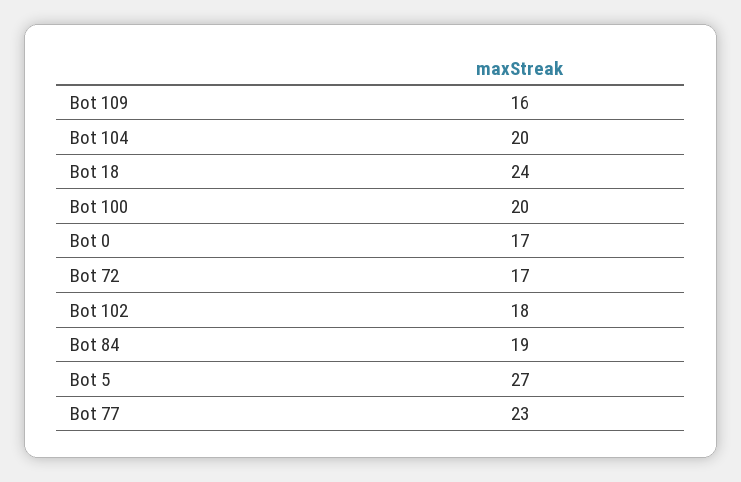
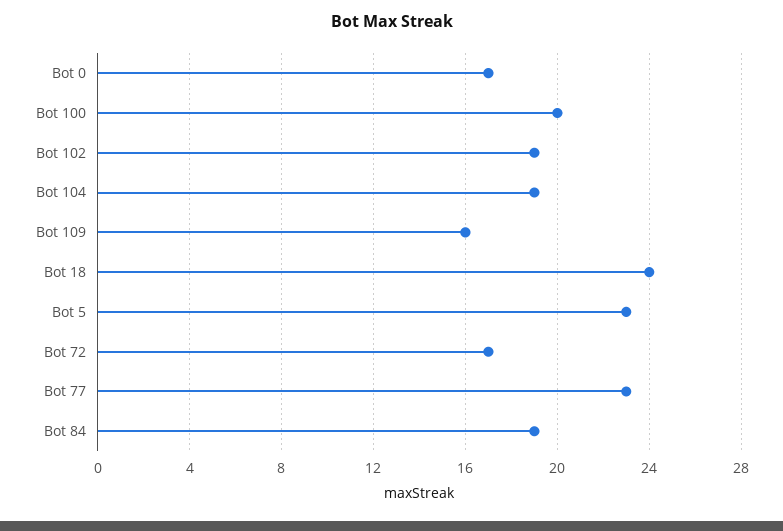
  {
    "Bot 109": 16,
-   "Bot 104": 20,
+   "Bot 104": 19,
    "Bot 18": 24,
    "Bot 100": 20,
    "Bot 0": 17,
    "Bot 72": 17,
-   "Bot 102": 18,
+   "Bot 102": 19,
    "Bot 84": 19,
-   "Bot 5": 27,
+   "Bot 5": 23,
    "Bot 77": 23
  }

